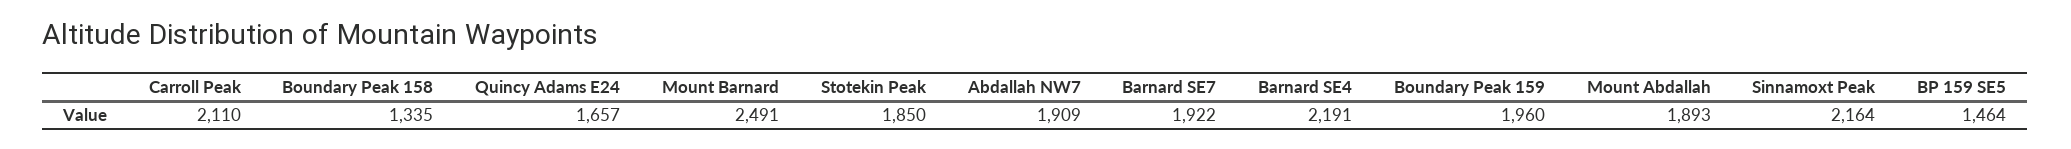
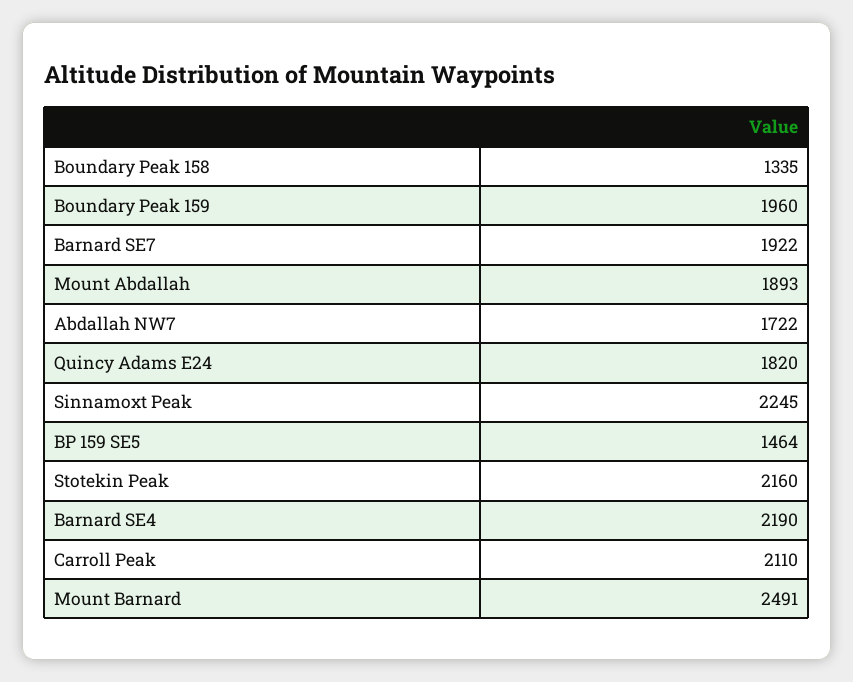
  {
    "Carroll Peak": 2110,
    "Boundary Peak 158": 1335,
-   "Quincy Adams E24": 1657,
+   "Quincy Adams E24": 1820,
    "Mount Barnard": 2491,
-   "Stotekin Peak": 1850,
+   "Stotekin Peak": 2160,
-   "Abdallah NW7": 1909,
+   "Abdallah NW7": 1722,
    "Barnard SE7": 1922,
-   "Barnard SE4": 2191,
+   "Barnard SE4": 2190,
    "Boundary Peak 159": 1960,
    "Mount Abdallah": 1893,
-   "Sinnamoxt Peak": 2164,
+   "Sinnamoxt Peak": 2245,
    "BP 159 SE5": 1464
  }

